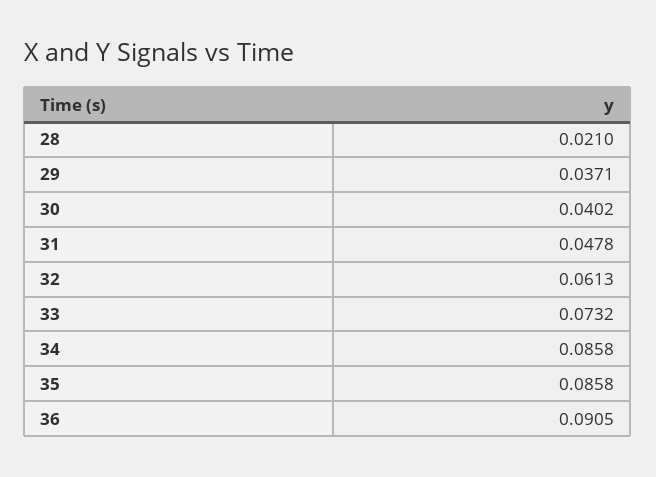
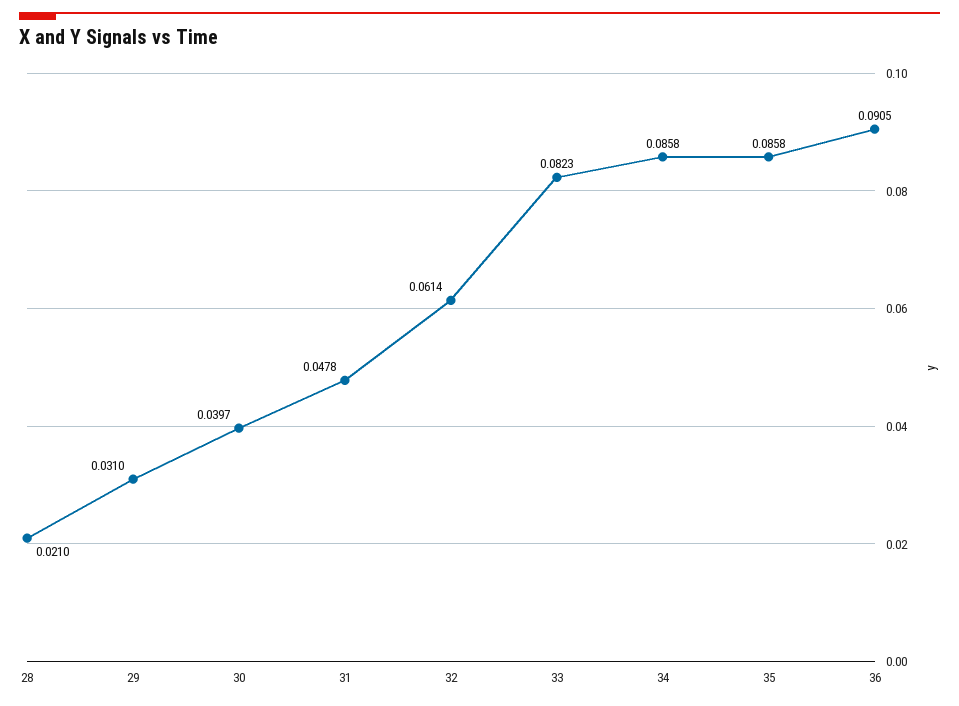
  {
    "28": 0.021,
-   "29": 0.0371,
+   "29": 0.031,
-   "30": 0.0402,
+   "30": 0.0397,
    "31": 0.0478,
-   "32": 0.0613,
+   "32": 0.0614,
-   "33": 0.0732,
+   "33": 0.0823,
    "34": 0.0858,
    "35": 0.0858,
    "36": 0.0905
  }

